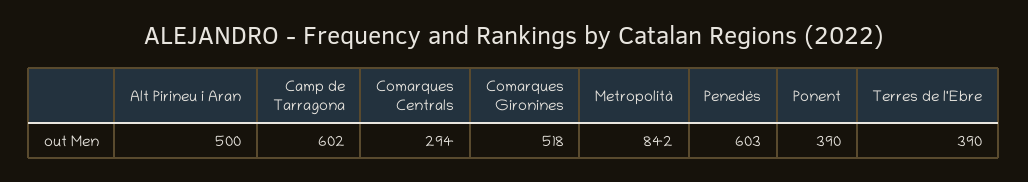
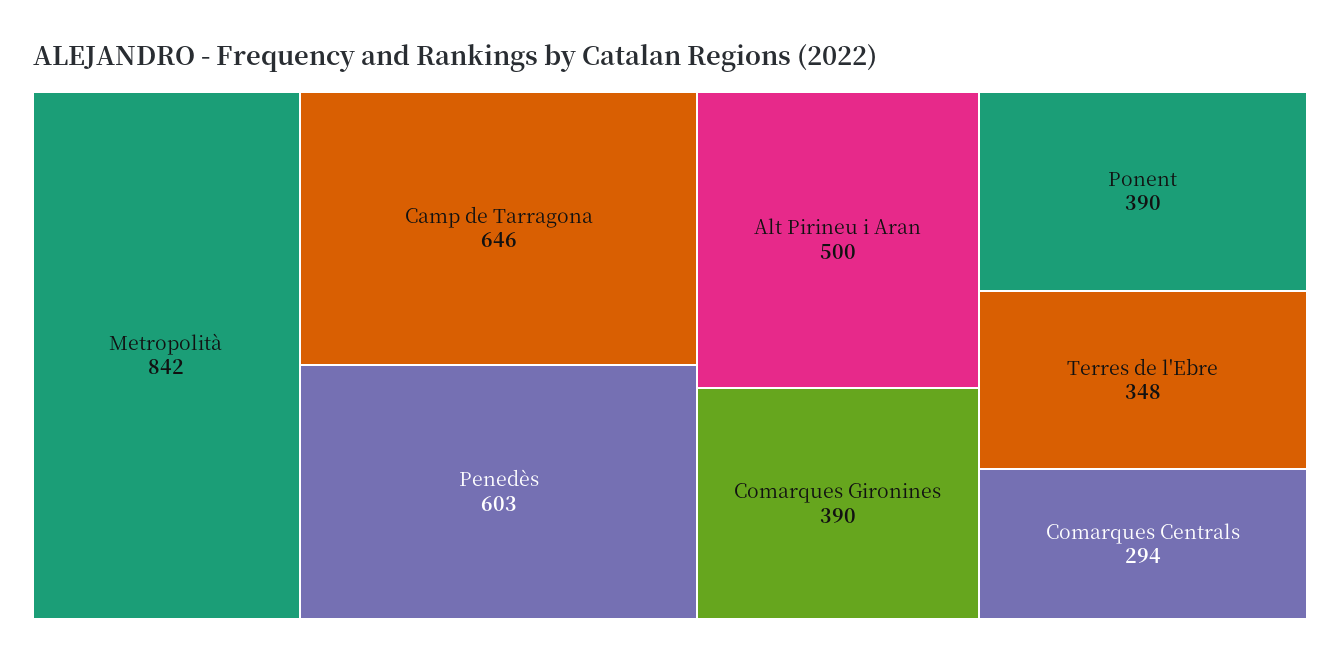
  {
    "Alt Pirineu i Aran": 500,
-   "Camp de Tarragona": 602,
+   "Camp de Tarragona": 646,
    "Comarques Centrals": 294,
-   "Comarques Gironines": 518,
+   "Comarques Gironines": 390,
    "Metropolità": 842,
    "Penedès": 603,
    "Ponent": 390,
-   "Terres de l'Ebre": 390
+   "Terres de l'Ebre": 348
  }

